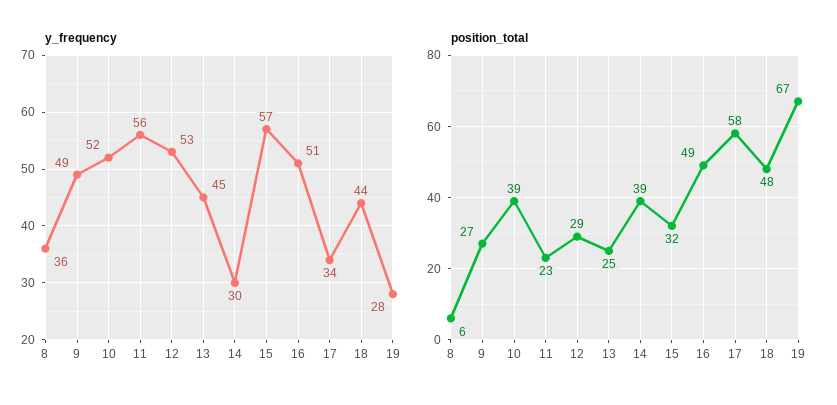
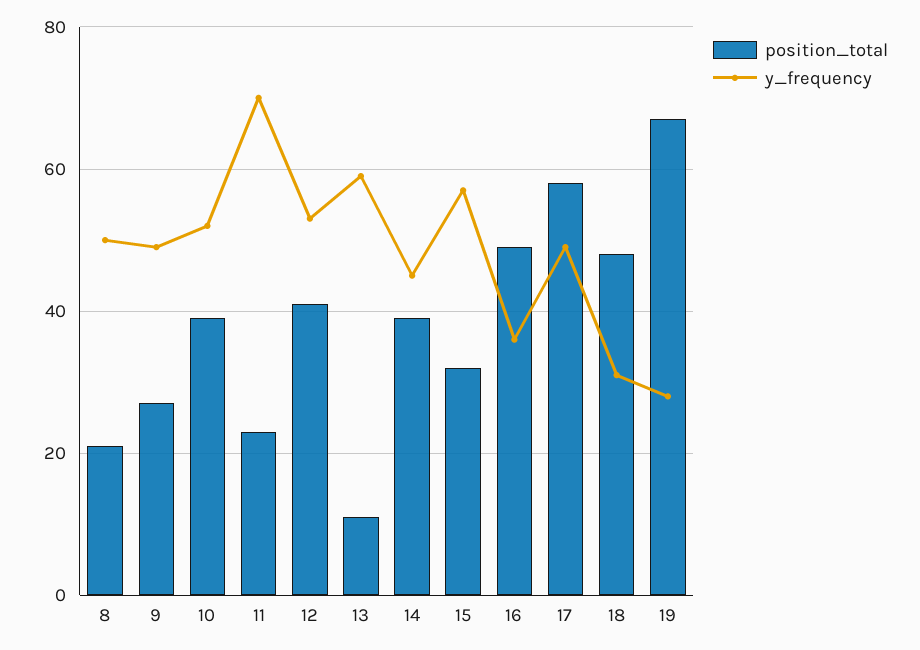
  {
    "y_frequency": {
-     "8": 36,
+     "8": 50,
      "9": 49,
      "10": 52,
-     "11": 56,
+     "11": 70,
      "12": 53,
-     "13": 45,
+     "13": 60,
-     "14": 30,
+     "14": 45,
      "15": 57,
-     "16": 51,
+     "16": 35,
-     "17": 34,
+     "17": 50,
-     "18": 44,
+     "18": 30,
      "19": 28
    },
    "position_total": {
-     "8": 6,
+     "8": 20,
      "9": 27,
      "10": 39,
      "11": 23,
-     "12": 29,
+     "12": 40,
-     "13": 25,
+     "13": 10,
      "14": 39,
      "15": 32,
      "16": 49,
      "17": 58,
      "18": 48,
      "19": 67
    }
  }

